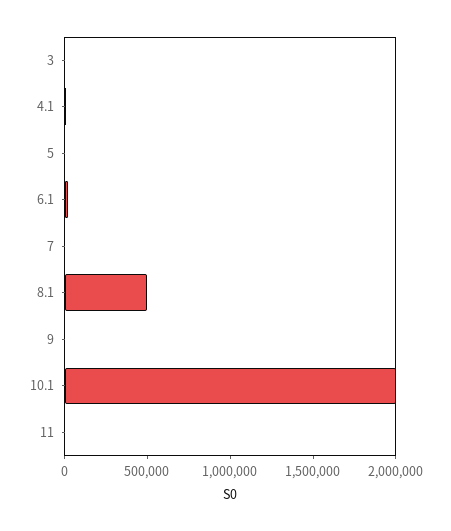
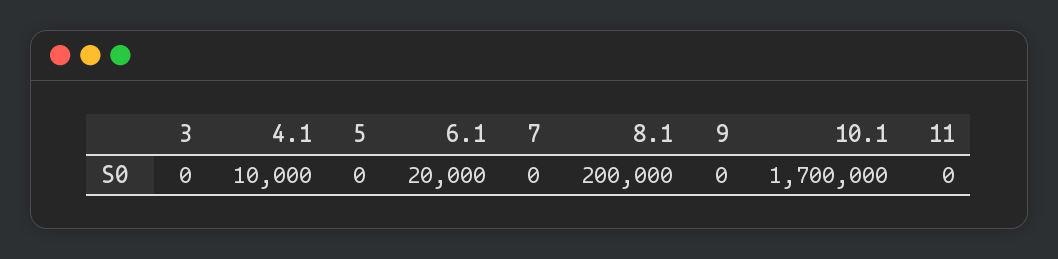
  {
    "3": 0,
    "4.1": 10000,
    "5": 0,
    "6.1": 20000,
    "7": 0,
-   "8.1": 500000,
+   "8.1": 200000,
    "9": 0,
-   "10.1": 2000000,
+   "10.1": 1700000,
    "11": 0
  }

